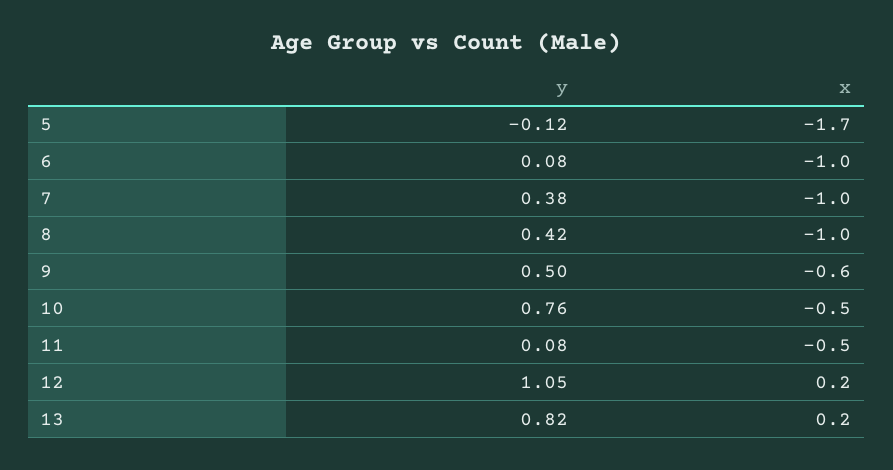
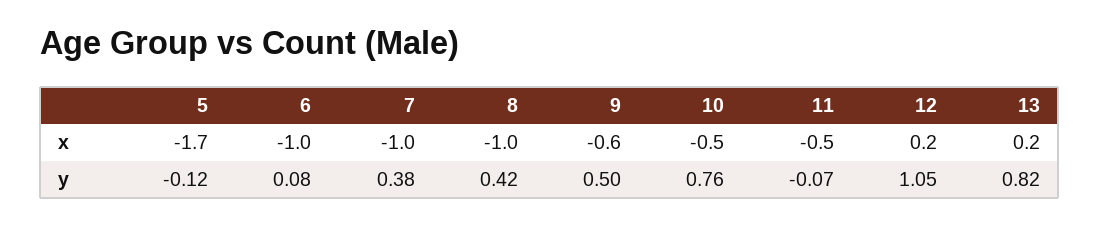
  {
    "y": {
      "5": -0.12,
      "6": 0.08,
      "7": 0.38,
      "8": 0.42,
      "9": 0.5,
      "10": 0.76,
-     "11": 0.08,
+     "11": -0.07,
      "12": 1.05,
      "13": 0.82
    },
    "x": {
      "5": -1.7,
      "6": -1,
      "7": -1,
      "8": -1,
      "9": -0.6,
      "10": -0.5,
      "11": -0.5,
      "12": 0.2,
      "13": 0.2
    }
  }

